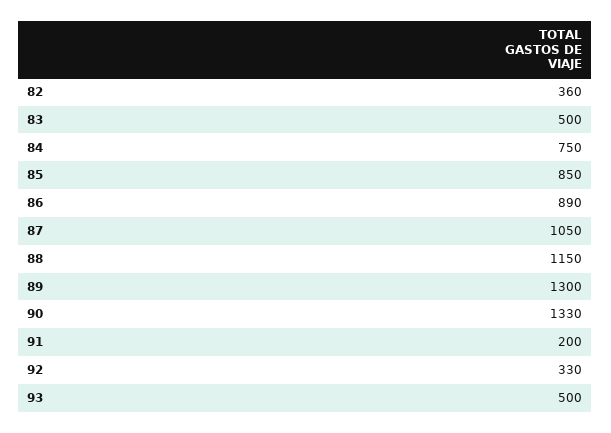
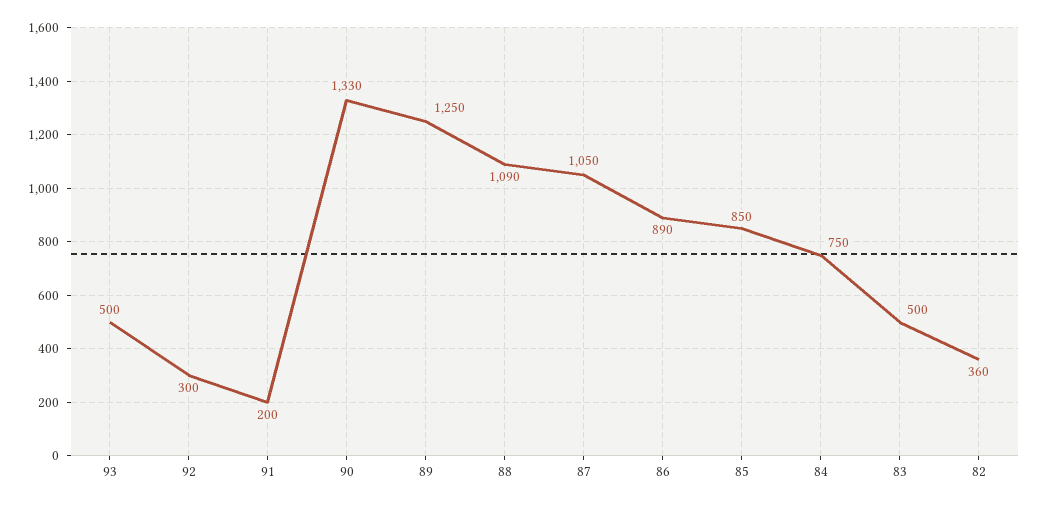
  {
    "82": 360,
    "83": 500,
    "84": 750,
    "85": 850,
    "86": 890,
    "87": 1050,
-   "88": 1150,
+   "88": 1090,
-   "89": 1300,
+   "89": 1250,
    "90": 1330,
    "91": 200,
-   "92": 330,
+   "92": 300,
    "93": 500
  }

